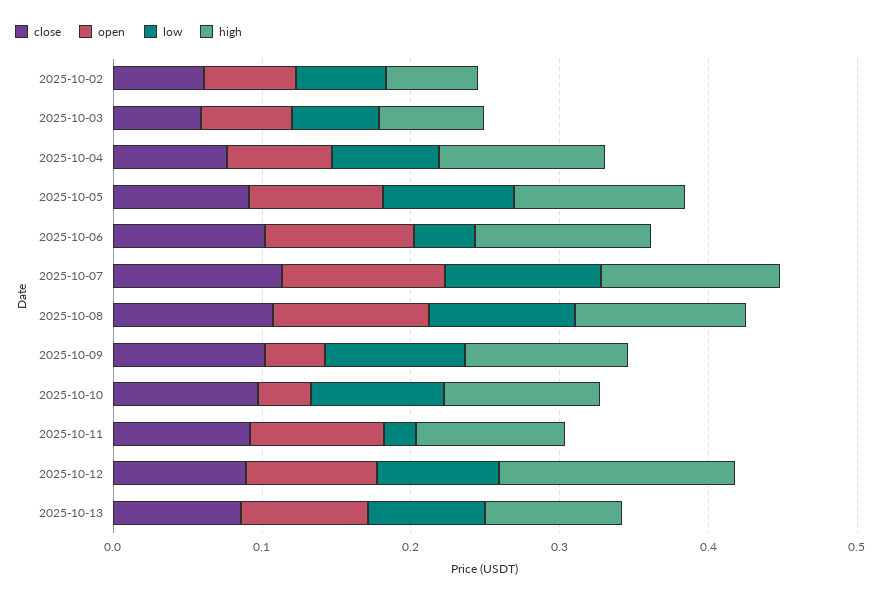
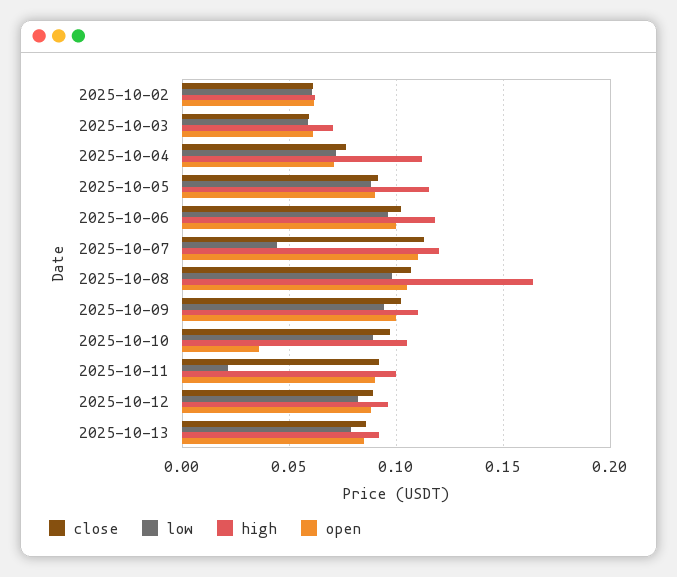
  {
    "close": {
      "2025-10-02": 0.06,
      "2025-10-03": 0.06,
      "2025-10-04": 0.075,
      "2025-10-05": 0.09,
      "2025-10-06": 0.1,
      "2025-10-07": 0.115,
      "2025-10-08": 0.105,
      "2025-10-09": 0.1,
      "2025-10-10": 0.095,
      "2025-10-11": 0.09,
      "2025-10-12": 0.09,
      "2025-10-13": 0.085
    },
    "open": {
      "2025-10-02": 0.06,
      "2025-10-03": 0.06,
      "2025-10-04": 0.07,
      "2025-10-05": 0.09,
      "2025-10-06": 0.1,
      "2025-10-07": 0.11,
      "2025-10-08": 0.105,
-     "2025-10-09": 0.04,
+     "2025-10-09": 0.1,
      "2025-10-10": 0.035,
      "2025-10-11": 0.09,
      "2025-10-12": 0.09,
      "2025-10-13": 0.085
    },
    "low": {
      "2025-10-02": 0.06,
      "2025-10-03": 0.06,
      "2025-10-04": 0.07,
      "2025-10-05": 0.09,
-     "2025-10-06": 0.04,
+     "2025-10-06": 0.095,
-     "2025-10-07": 0.1,
+     "2025-10-07": 0.045,
      "2025-10-08": 0.1,
      "2025-10-09": 0.095,
      "2025-10-10": 0.09,
      "2025-10-11": 0.02,
      "2025-10-12": 0.08,
      "2025-10-13": 0.08
    },
    "high": {
      "2025-10-02": 0.06,
      "2025-10-03": 0.07,
      "2025-10-04": 0.11,
      "2025-10-05": 0.115,
      "2025-10-06": 0.12,
      "2025-10-07": 0.12,
-     "2025-10-08": 0.12,
+     "2025-10-08": 0.165,
      "2025-10-09": 0.11,
      "2025-10-10": 0.105,
      "2025-10-11": 0.1,
-     "2025-10-12": 0.16,
+     "2025-10-12": 0.095,
      "2025-10-13": 0.09
    }
  }

